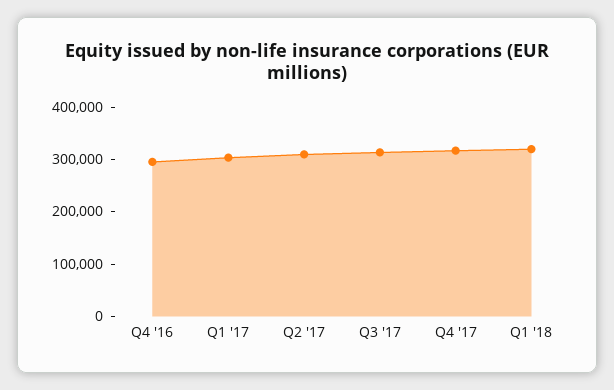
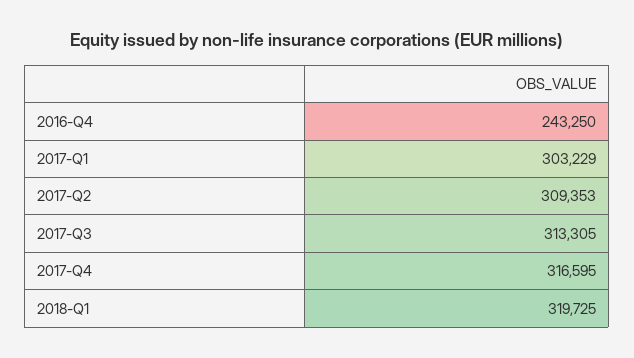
  {
-   "Q4 '16": 300000,
+   "Q4 '16": 243250,
    "Q1 '17": 303229,
    "Q2 '17": 309353,
    "Q3 '17": 313305,
    "Q4 '17": 316595,
    "Q1 '18": 319725
  }

